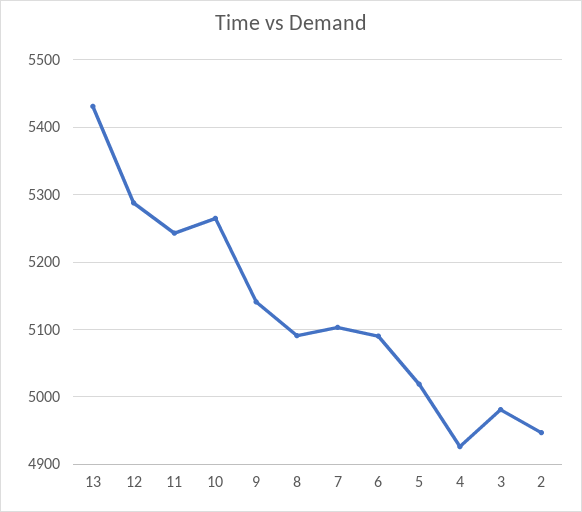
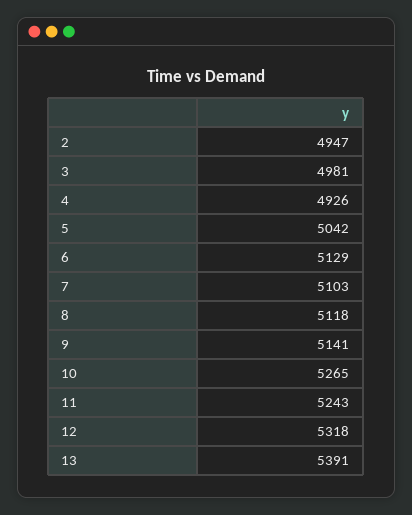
  {
-   "13": 5430,
+   "13": 5391,
-   "12": 5290,
+   "12": 5318,
    "11": 5243,
    "10": 5265,
    "9": 5141,
-   "8": 5090,
+   "8": 5118,
    "7": 5103,
-   "6": 5090,
+   "6": 5129,
-   "5": 5020,
+   "5": 5042,
    "4": 4926,
    "3": 4981,
    "2": 4947
  }

